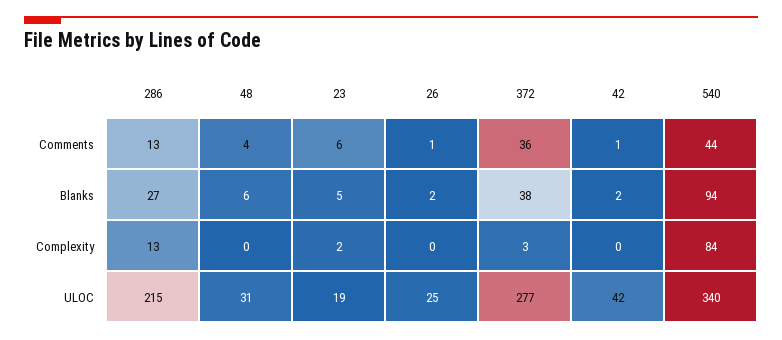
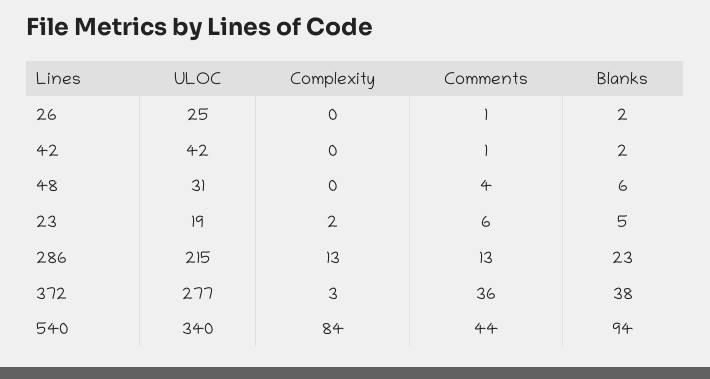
  {
    "286": {
      "Comments": 13,
-     "Blanks": 27,
+     "Blanks": 23,
      "Complexity": 13,
      "ULOC": 215
    },
    "48": {
      "Comments": 4,
      "Blanks": 6,
      "Complexity": 0,
      "ULOC": 31
    },
    "23": {
      "Comments": 6,
      "Blanks": 5,
      "Complexity": 2,
      "ULOC": 19
    },
    "26": {
      "Comments": 1,
      "Blanks": 2,
      "Complexity": 0,
      "ULOC": 25
    },
    "372": {
      "Comments": 36,
      "Blanks": 38,
      "Complexity": 3,
      "ULOC": 277
    },
    "42": {
      "Comments": 1,
      "Blanks": 2,
      "Complexity": 0,
      "ULOC": 42
    },
    "540": {
      "Comments": 44,
      "Blanks": 94,
      "Complexity": 84,
      "ULOC": 340
    }
  }

